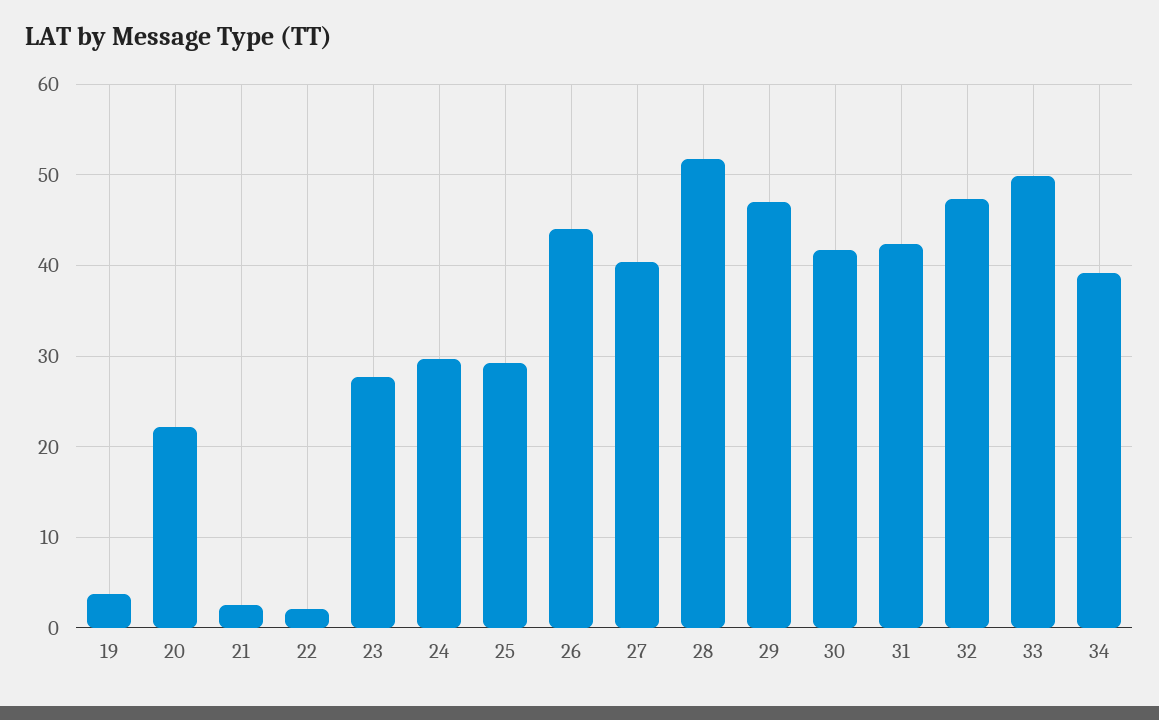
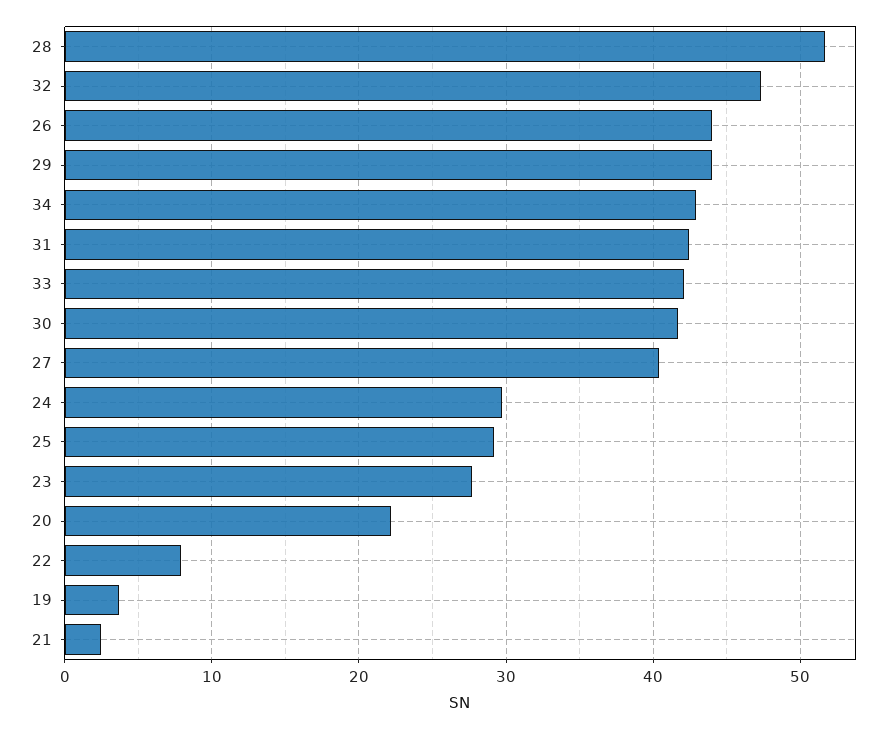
  {
    "19": 4,
    "20": 22,
    "21": 3,
-   "22": 2,
+   "22": 8,
    "23": 28,
    "24": 30,
    "25": 29,
    "26": 44,
    "27": 40,
    "28": 52,
-   "29": 47,
+   "29": 44,
    "30": 42,
    "31": 42,
    "32": 47,
-   "33": 50,
+   "33": 42,
-   "34": 39
+   "34": 43
  }

